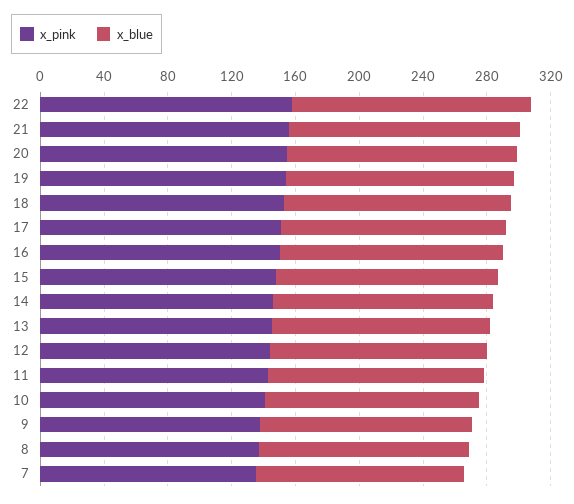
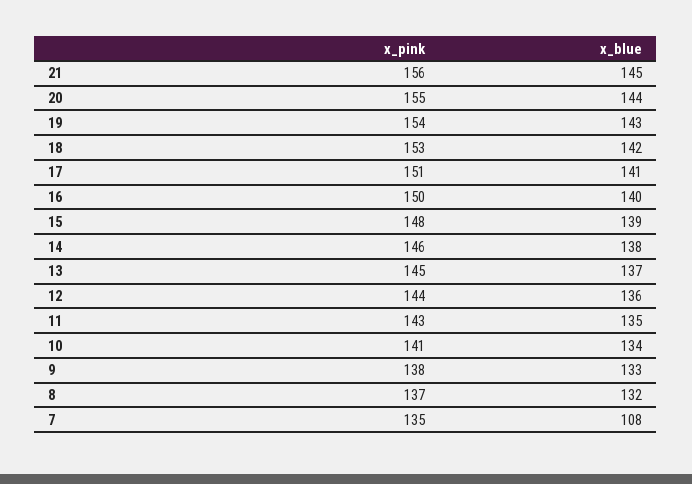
  {
    "x_pink": {
-     "22": 160,
      "21": 156,
      "20": 155,
      "19": 154,
      "18": 153,
      "17": 151,
      "16": 150,
      "15": 148,
      "14": 146,
      "13": 145,
      "12": 144,
      "11": 143,
      "10": 141,
      "9": 138,
      "8": 137,
      "7": 135
    },
    "x_blue": {
-     "22": 150,
      "21": 145,
      "20": 144,
      "19": 143,
      "18": 142,
      "17": 141,
      "16": 140,
      "15": 139,
      "14": 138,
      "13": 137,
      "12": 136,
      "11": 135,
      "10": 134,
      "9": 133,
      "8": 132,
-     "7": 130
+     "7": 108
    }
  }

